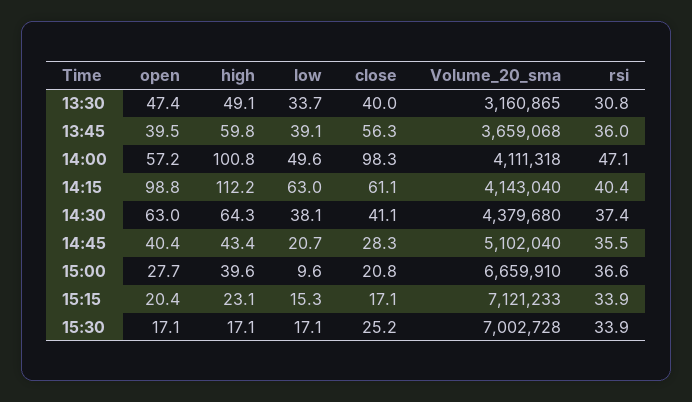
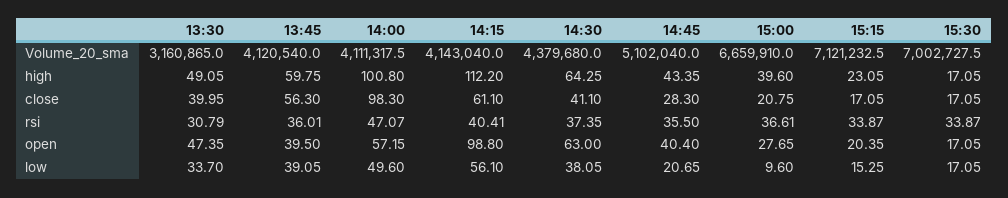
  {
    "open": {
      "13:30": 47.35,
      "13:45": 39.5,
      "14:00": 57.15,
      "14:15": 98.8,
      "14:30": 63,
      "14:45": 40.4,
      "15:00": 27.65,
      "15:15": 20.35,
      "15:30": 17.05
    },
    "high": {
      "13:30": 49.05,
      "13:45": 59.75,
      "14:00": 100.8,
      "14:15": 112.2,
      "14:30": 64.25,
      "14:45": 43.35,
      "15:00": 39.6,
      "15:15": 23.05,
      "15:30": 17.05
    },
    "low": {
      "13:30": 33.7,
      "13:45": 39.05,
      "14:00": 49.6,
-     "14:15": 63,
+     "14:15": 56.1,
      "14:30": 38.05,
      "14:45": 20.65,
      "15:00": 9.6,
      "15:15": 15.25,
      "15:30": 17.05
    },
    "close": {
      "13:30": 39.95,
      "13:45": 56.3,
      "14:00": 98.3,
      "14:15": 61.1,
      "14:30": 41.1,
      "14:45": 28.3,
      "15:00": 20.75,
      "15:15": 17.05,
-     "15:30": 25.2
+     "15:30": 17.05
    },
    "Volume_20_sma": {
      "13:30": 3160865,
-     "13:45": 3659068,
+     "13:45": 4120540,
      "14:00": 4111317.5,
      "14:15": 4143040,
      "14:30": 4379680,
      "14:45": 5102040,
      "15:00": 6659910,
      "15:15": 7121232.5,
      "15:30": 7002727.5
    },
    "rsi": {
      "13:30": 30.79,
      "13:45": 36.01,
      "14:00": 47.07,
      "14:15": 40.41,
      "14:30": 37.35,
      "14:45": 35.5,
      "15:00": 36.61,
      "15:15": 33.87,
      "15:30": 33.87
    }
  }

